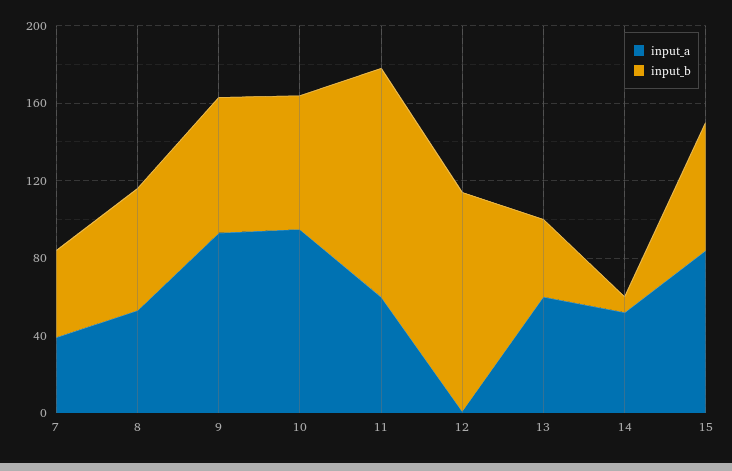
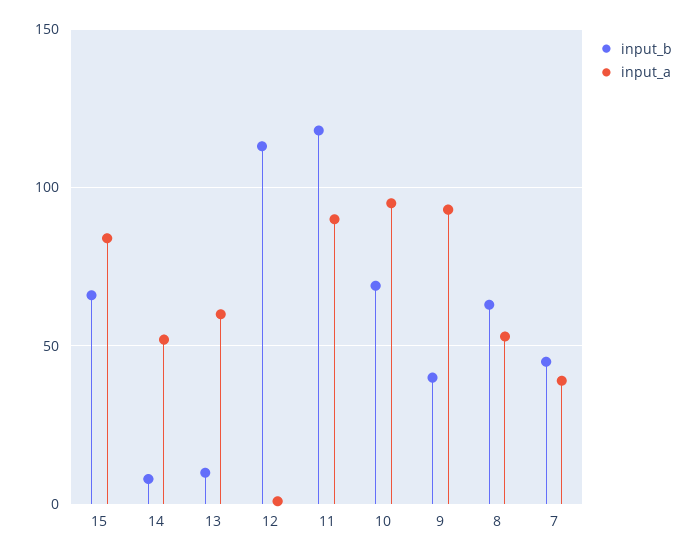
  {
    "input_a": {
      "7": 40,
      "8": 55,
      "9": 95,
      "10": 95,
-     "11": 60,
+     "11": 90,
      "12": 0,
      "13": 60,
      "14": 50,
      "15": 85
    },
    "input_b": {
      "7": 45,
      "8": 65,
-     "9": 70,
+     "9": 40,
      "10": 70,
      "11": 120,
      "12": 115,
-     "13": 40,
+     "13": 10,
      "14": 10,
      "15": 65
    }
  }

